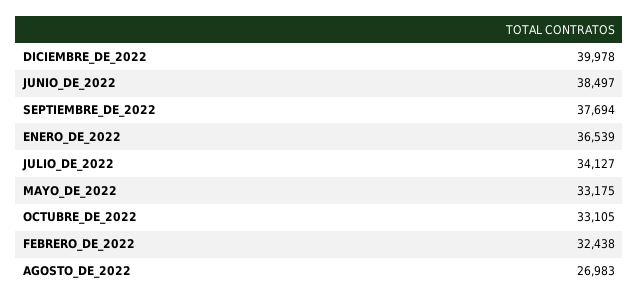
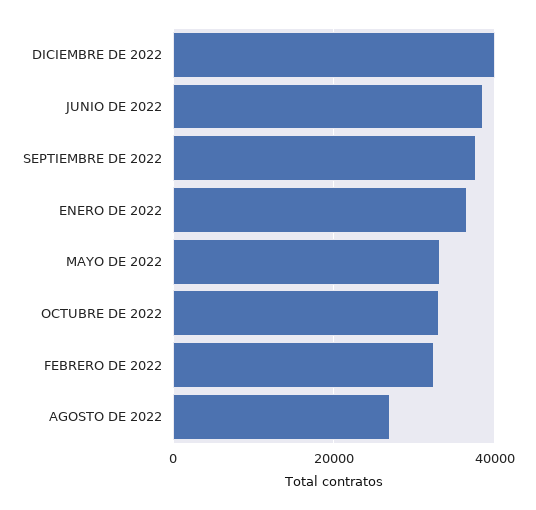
  {
    "DICIEMBRE_DE_2022": 39978,
    "JUNIO_DE_2022": 38497,
    "SEPTIEMBRE_DE_2022": 37694,
    "ENERO_DE_2022": 36539,
-   "JULIO_DE_2022": 34127,
    "MAYO_DE_2022": 33175,
    "OCTUBRE_DE_2022": 33105,
    "FEBRERO_DE_2022": 32438,
    "AGOSTO_DE_2022": 26983
  }

